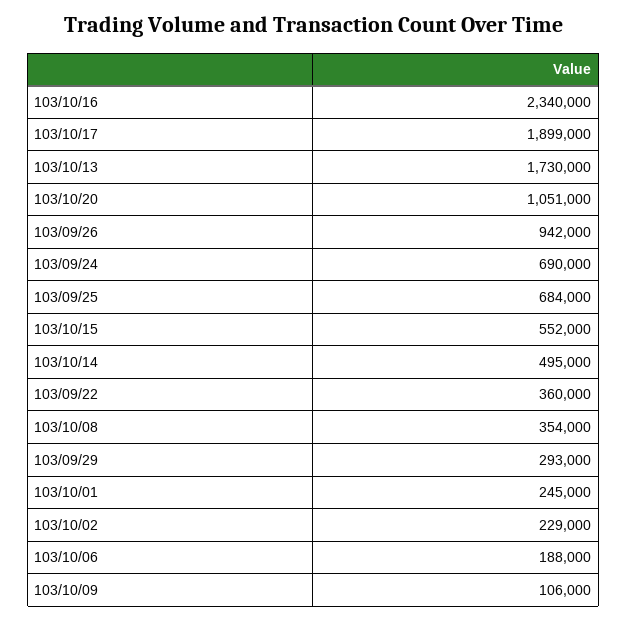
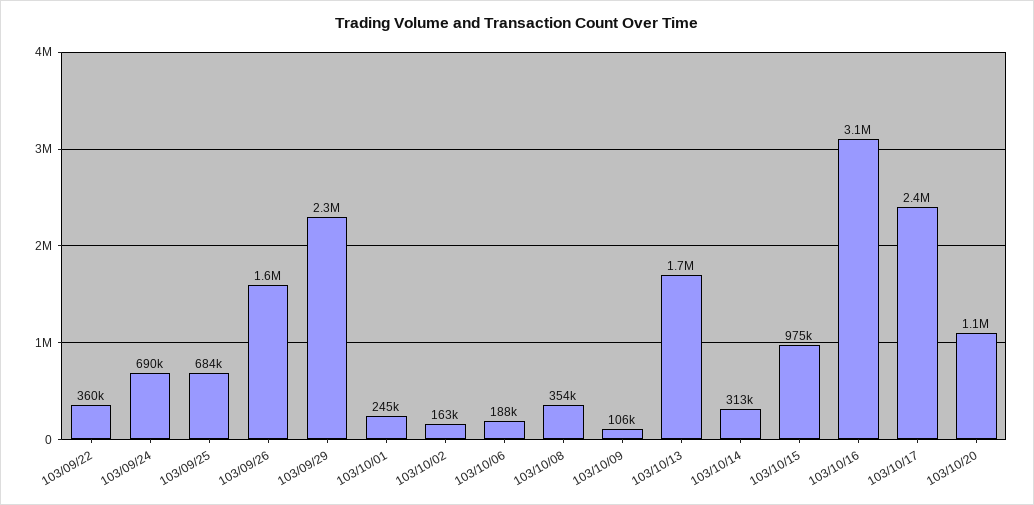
  {
-   "103/10/16": 2340000,
+   "103/10/16": 3100000,
-   "103/10/17": 1899000,
+   "103/10/17": 2400000,
    "103/10/13": 1730000,
    "103/10/20": 1051000,
-   "103/09/26": 942000,
+   "103/09/26": 1600000,
    "103/09/24": 690000,
    "103/09/25": 684000,
-   "103/10/15": 552000,
+   "103/10/15": 975000,
-   "103/10/14": 495000,
+   "103/10/14": 313000,
    "103/09/22": 360000,
    "103/10/08": 354000,
-   "103/09/29": 293000,
+   "103/09/29": 2300000,
    "103/10/01": 245000,
-   "103/10/02": 229000,
+   "103/10/02": 163000,
    "103/10/06": 188000,
    "103/10/09": 106000
  }

